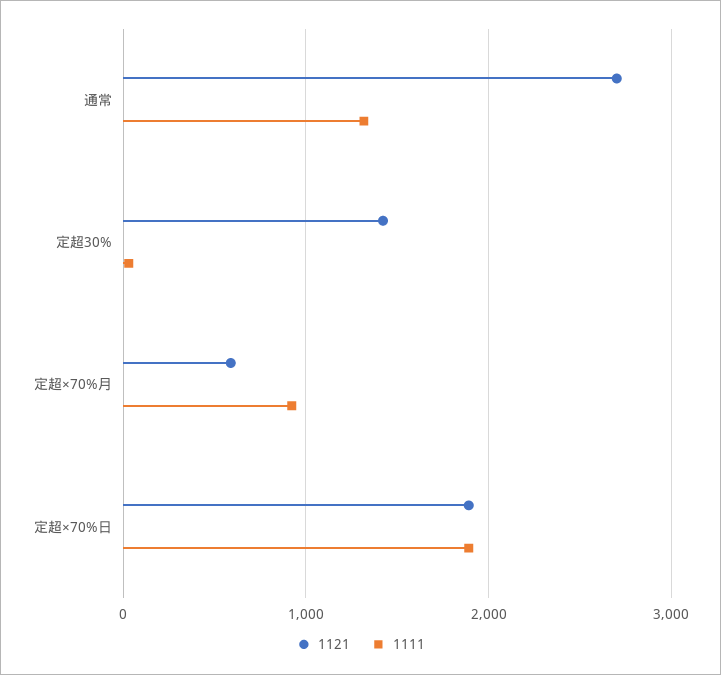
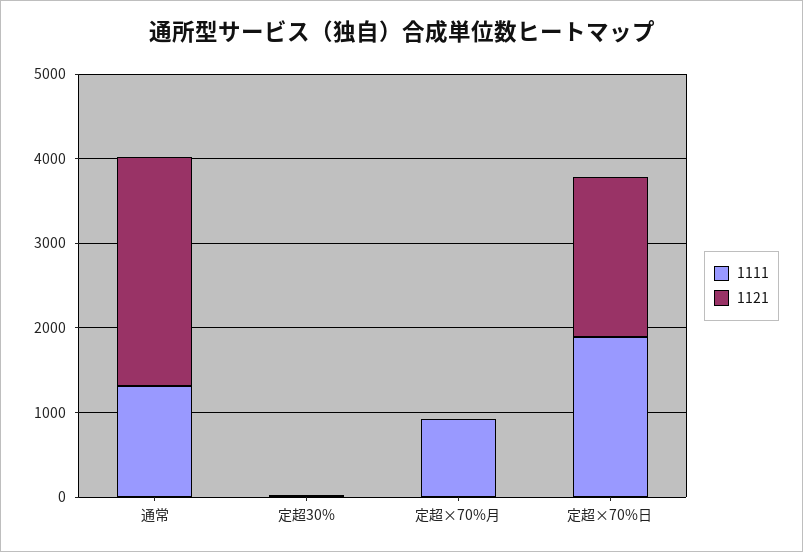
  {
    "1121": {
      "通常": 2700,
-     "定超30%": 1400,
+     "定超30%": 0,
-     "定超×70%月": 600,
+     "定超×70%月": 0,
      "定超×70%日": 1900
    },
    "1111": {
      "通常": 1300,
      "定超30%": 0,
      "定超×70%月": 900,
      "定超×70%日": 1900
    }
  }

